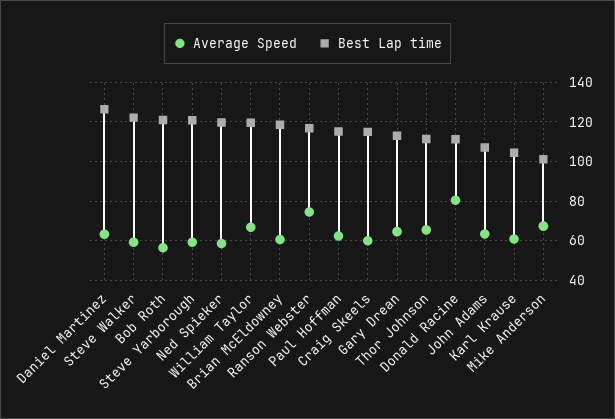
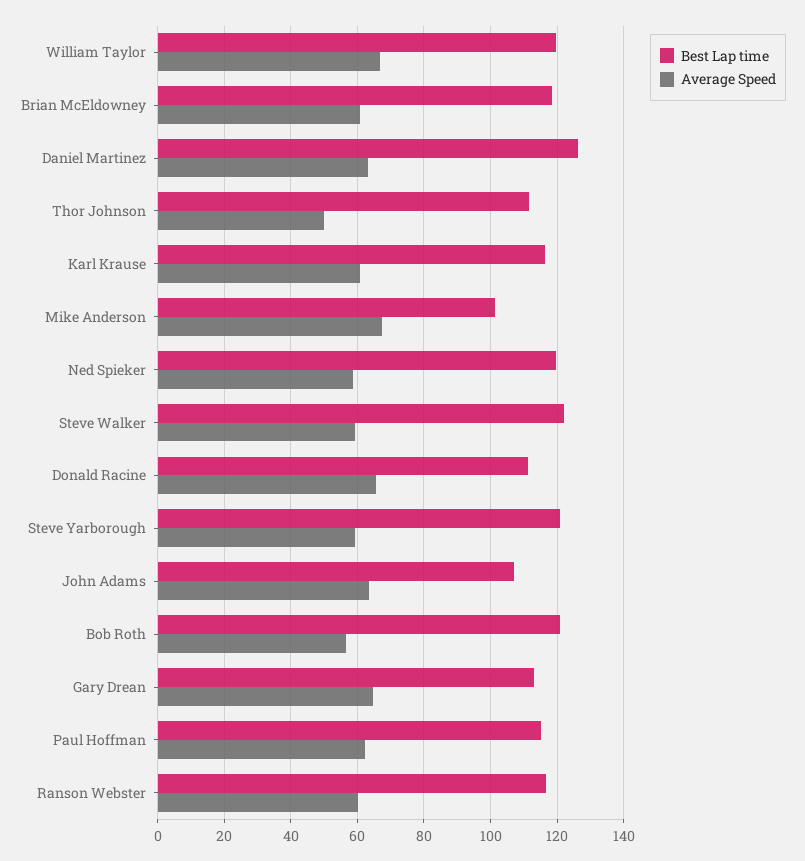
  {
    "Average Speed": {
      "Daniel Martinez": 64,
      "Steve Walker": 60,
      "Bob Roth": 56,
      "Steve Yarborough": 60,
      "Ned Spieker": 58,
      "William Taylor": 66,
      "Brian McEldowney": 60,
-     "Ranson Webster": 75,
+     "Ranson Webster": 60,
      "Paul Hoffman": 62,
-     "Craig Skeels": 60,
      "Gary Drean": 64,
-     "Thor Johnson": 65,
+     "Thor Johnson": 50,
-     "Donald Racine": 80,
+     "Donald Racine": 66,
      "John Adams": 64,
      "Karl Krause": 60,
      "Mike Anderson": 68
    },
    "Best Lap time": {
      "Daniel Martinez": 126,
      "Steve Walker": 122,
      "Bob Roth": 122,
      "Steve Yarborough": 120,
      "Ned Spieker": 120,
      "William Taylor": 120,
      "Brian McEldowney": 118,
      "Ranson Webster": 116,
      "Paul Hoffman": 116,
-     "Craig Skeels": 115,
      "Gary Drean": 114,
      "Thor Johnson": 112,
      "Donald Racine": 112,
      "John Adams": 108,
-     "Karl Krause": 105,
+     "Karl Krause": 116,
      "Mike Anderson": 102
    }
  }

